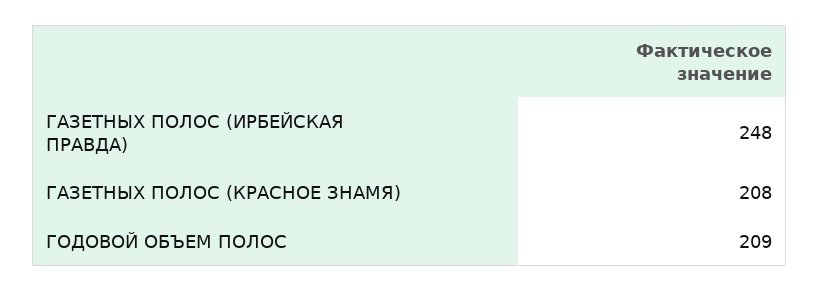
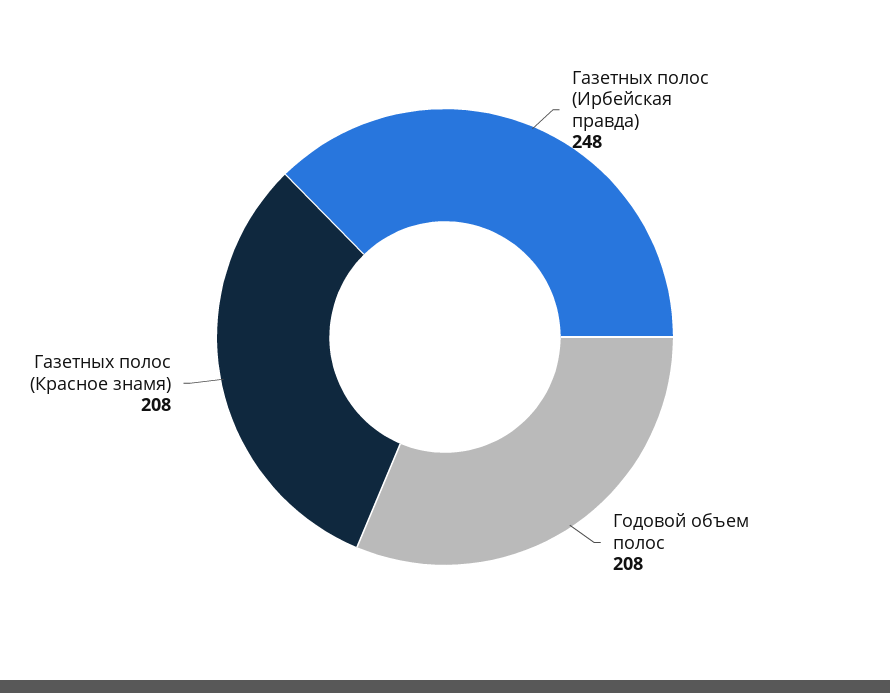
  {
    "ГАЗЕТНЫХ ПОЛОС (ИРБЕЙСКАЯ ПРАВДА)": 248,
    "ГАЗЕТНЫХ ПОЛОС (КРАСНОЕ ЗНАМЯ)": 208,
-   "ГОДОВОЙ ОБЪЕМ ПОЛОС": 209
+   "ГОДОВОЙ ОБЪЕМ ПОЛОС": 208
  }

